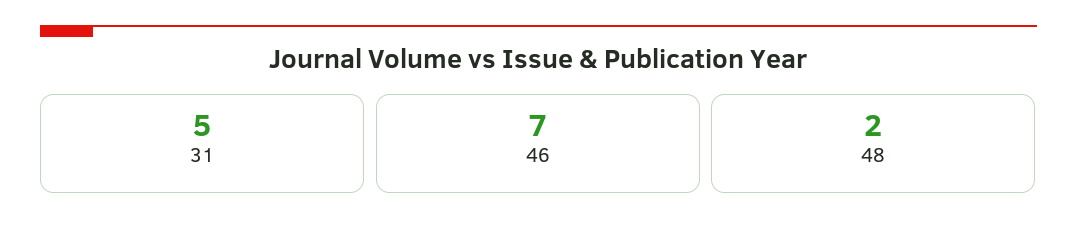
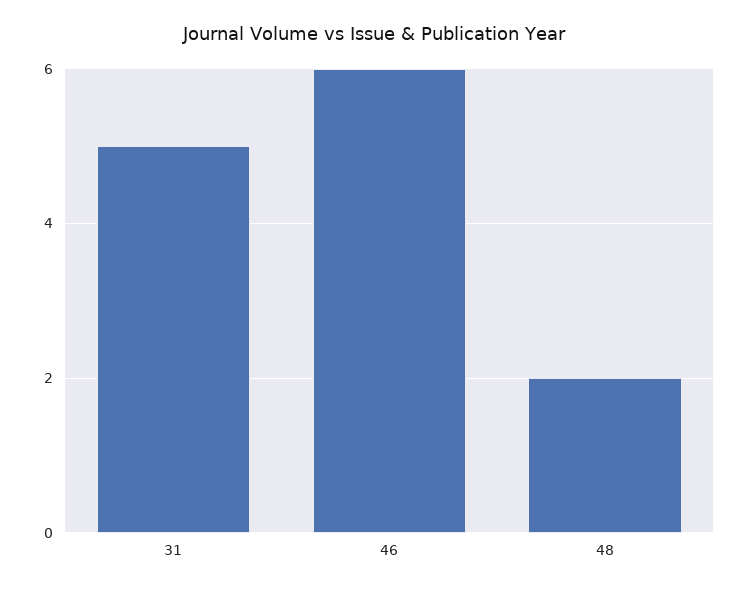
  {
    "31": 5,
-   "46": 7,
+   "46": 6,
    "48": 2
  }

